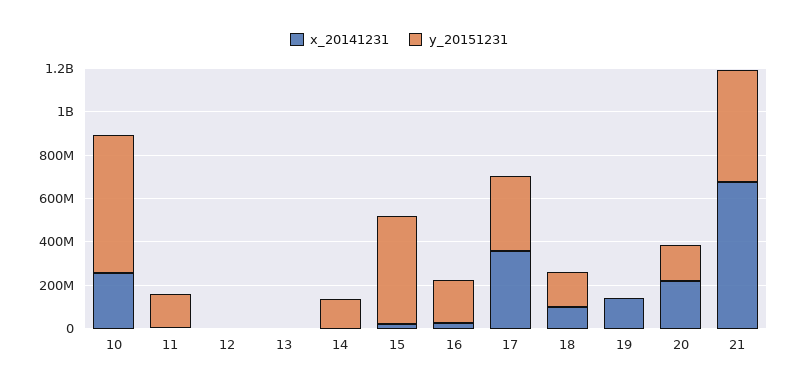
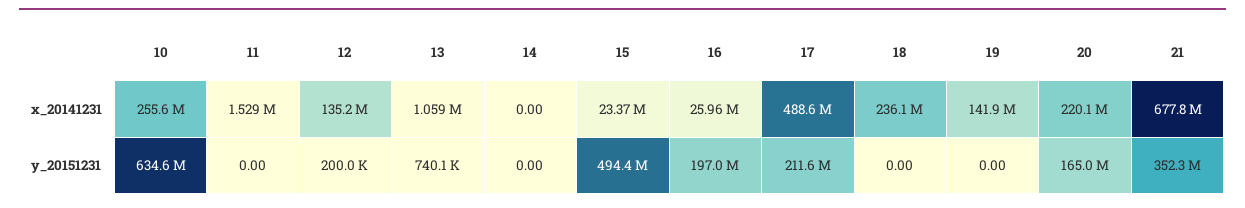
  {
    "x_20141231": {
      "10": 255600000,
      "11": 1529000,
-     "12": 0,
+     "12": 135200000,
      "13": 1059000,
      "14": 0,
      "15": 23370000,
      "16": 25960000,
-     "17": 350000000,
+     "17": 488600000,
-     "18": 100000000,
+     "18": 236100000,
      "19": 141900000,
      "20": 220100000,
      "21": 677800000
    },
    "y_20151231": {
      "10": 634600000,
-     "11": 150000000,
+     "11": 0,
      "12": 200000,
      "13": 740100,
-     "14": 150000000,
+     "14": 0,
      "15": 494400000,
      "16": 197000000,
-     "17": 350000000,
+     "17": 211600000,
-     "18": 150000000,
+     "18": 0,
      "19": 0,
      "20": 165000000,
-     "21": 500000000
+     "21": 352300000
    }
  }

